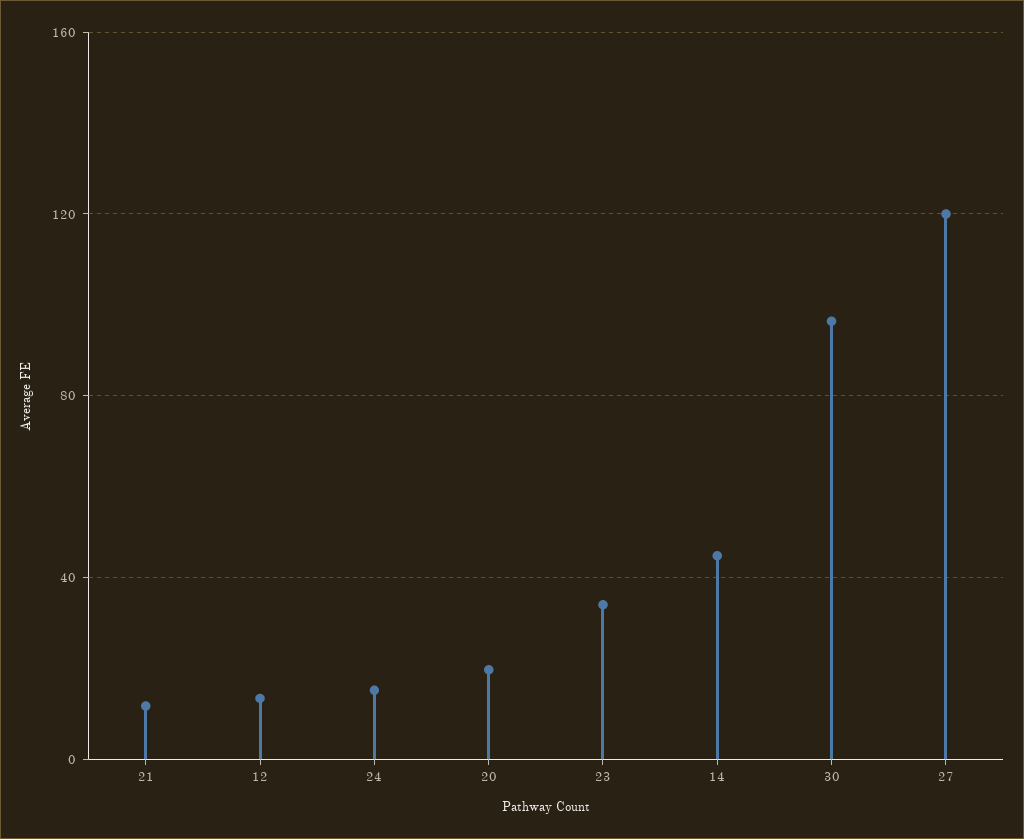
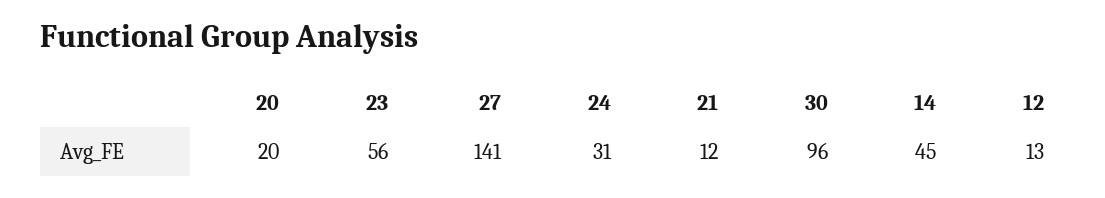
  {
    "21": 12,
    "12": 13,
-   "24": 15,
+   "24": 31,
    "20": 20,
-   "23": 35,
+   "23": 56,
    "14": 45,
    "30": 96,
-   "27": 120
+   "27": 141
  }

